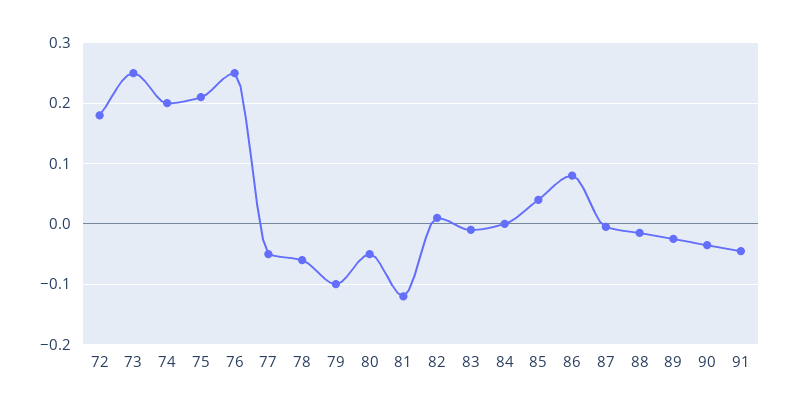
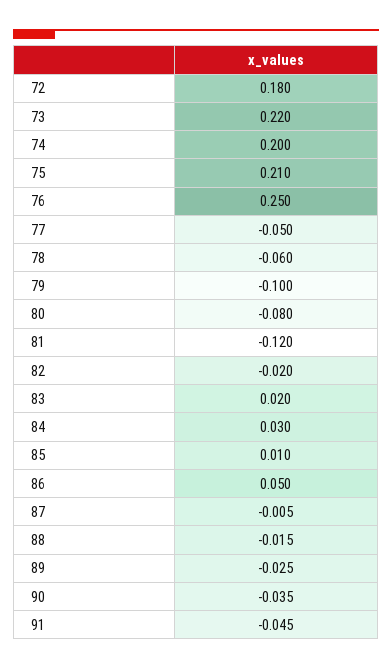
  {
    "72": 0.18,
-   "73": 0.25,
+   "73": 0.22,
    "74": 0.2,
    "75": 0.21,
    "76": 0.25,
    "77": -0.05,
    "78": -0.06,
    "79": -0.1,
-   "80": -0.05,
+   "80": -0.08,
    "81": -0.12,
-   "82": 0.01,
+   "82": -0.02,
-   "83": -0.01,
+   "83": 0.02,
-   "84": 0,
+   "84": 0.03,
-   "85": 0.04,
+   "85": 0.01,
-   "86": 0.08,
+   "86": 0.05,
    "87": -0.005,
    "88": -0.015,
    "89": -0.025,
    "90": -0.035,
    "91": -0.045
  }

